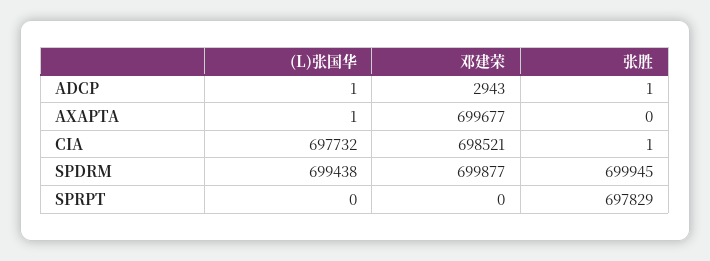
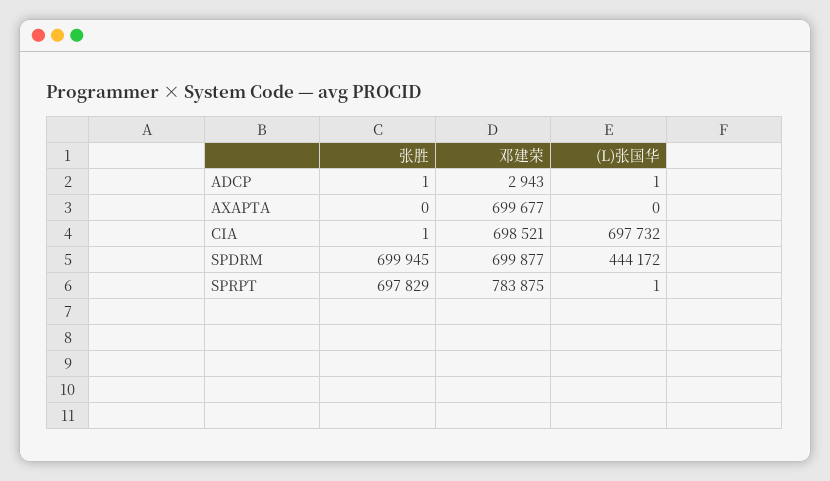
  {
    "(L)张国华": {
      "ADCP": 1,
-     "AXAPTA": 1,
+     "AXAPTA": 0,
      "CIA": 697732,
-     "SPDRM": 699438,
+     "SPDRM": 444172,
-     "SPRPT": 0
+     "SPRPT": 1
    },
    "邓建荣": {
      "ADCP": 2943,
      "AXAPTA": 699677,
      "CIA": 698521,
      "SPDRM": 699877,
-     "SPRPT": 0
+     "SPRPT": 783875
    },
    "张胜": {
      "ADCP": 1,
      "AXAPTA": 0,
      "CIA": 1,
      "SPDRM": 699945,
      "SPRPT": 697829
    }
  }

